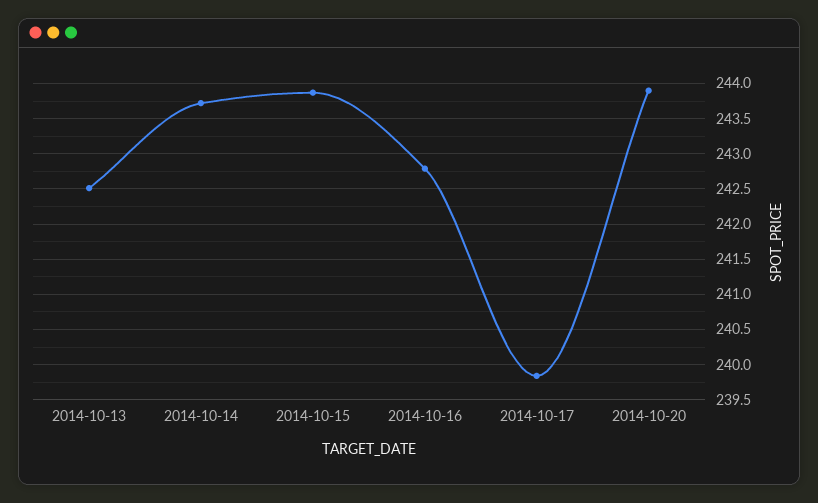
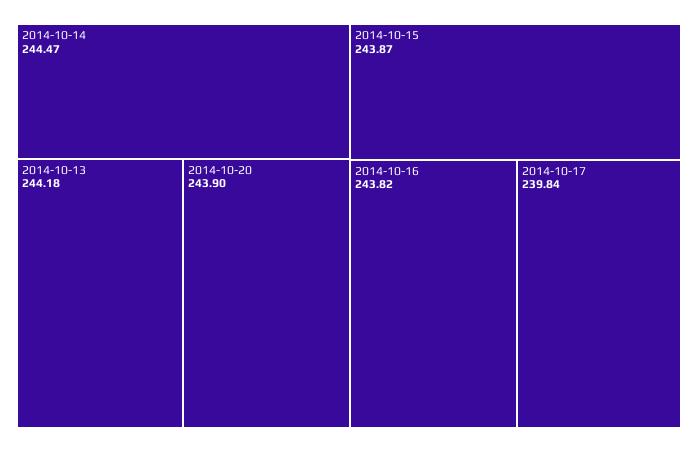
  {
-   "2014-10-13": 242.5,
+   "2014-10-13": 244.18,
-   "2014-10-14": 243.7,
+   "2014-10-14": 244.47,
    "2014-10-15": 243.87,
-   "2014-10-16": 242.8,
+   "2014-10-16": 243.82,
    "2014-10-17": 239.84,
    "2014-10-20": 243.9
  }

